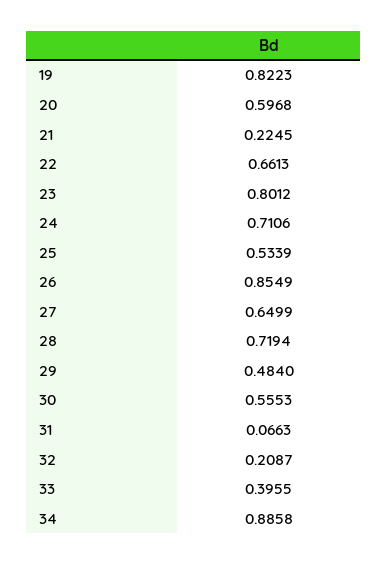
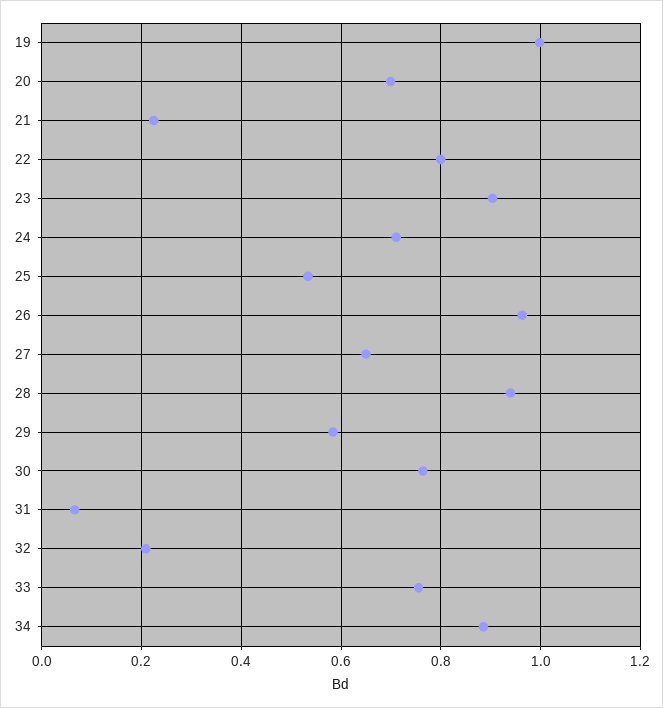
  {
-   "19": 0.8223,
+   "19": 1,
-   "20": 0.5968,
+   "20": 0.7,
    "21": 0.2245,
-   "22": 0.6613,
+   "22": 0.8,
-   "23": 0.8012,
+   "23": 0.9,
    "24": 0.7106,
    "25": 0.5339,
-   "26": 0.8549,
+   "26": 0.96,
    "27": 0.6499,
-   "28": 0.7194,
+   "28": 0.94,
-   "29": 0.484,
+   "29": 0.58,
-   "30": 0.5553,
+   "30": 0.76,
    "31": 0.0663,
    "32": 0.2087,
-   "33": 0.3955,
+   "33": 0.76,
    "34": 0.8858
  }

